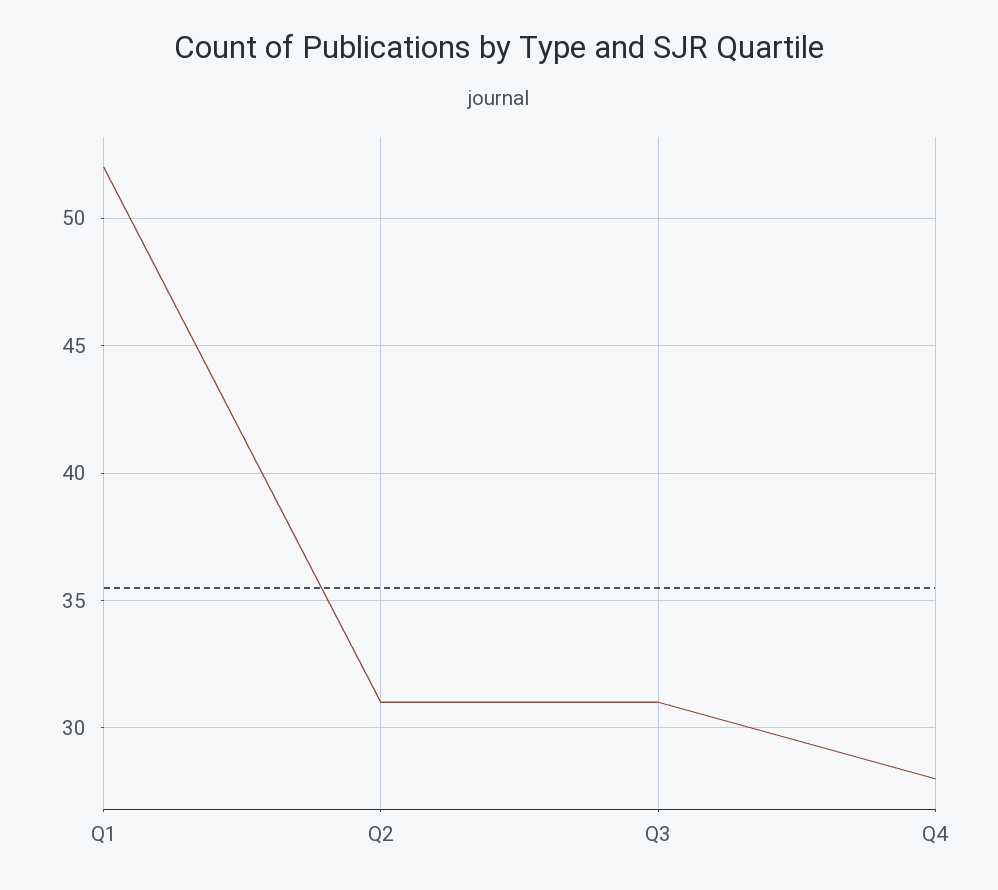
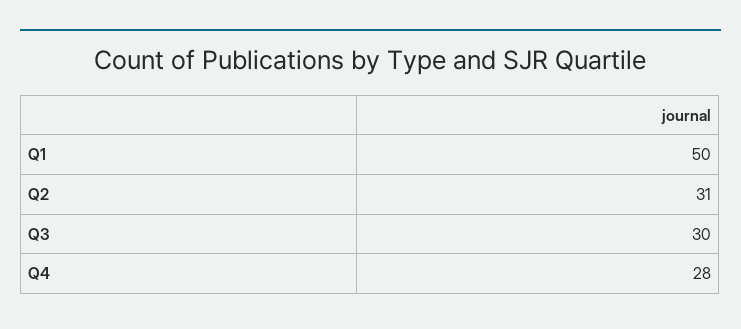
  {
-   "Q1": 52,
+   "Q1": 50,
    "Q2": 31,
-   "Q3": 31,
+   "Q3": 30,
    "Q4": 28
  }

